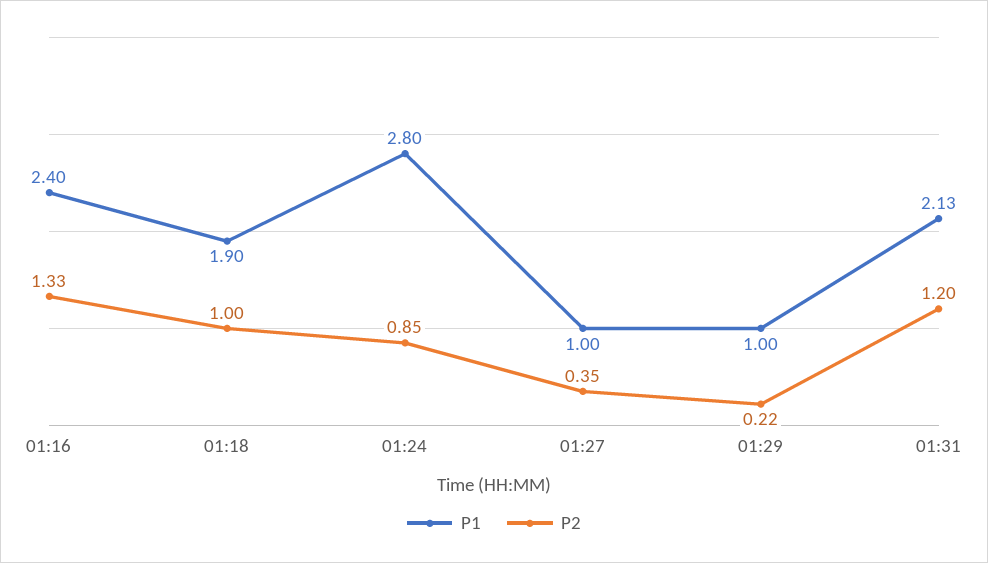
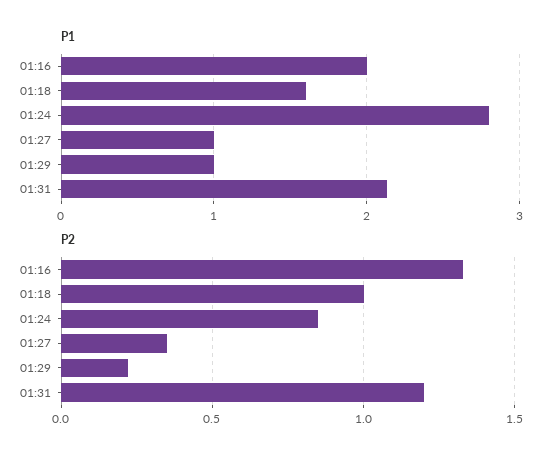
  {
    "P1": {
-     "01:16": 2.4,
+     "01:16": 2,
-     "01:18": 1.9,
+     "01:18": 1.6,
      "01:24": 2.8,
      "01:27": 1,
      "01:29": 1,
      "01:31": 2.13
    },
    "P2": {
      "01:16": 1.33,
      "01:18": 1,
      "01:24": 0.85,
      "01:27": 0.35,
      "01:29": 0.22,
      "01:31": 1.2
    }
  }

